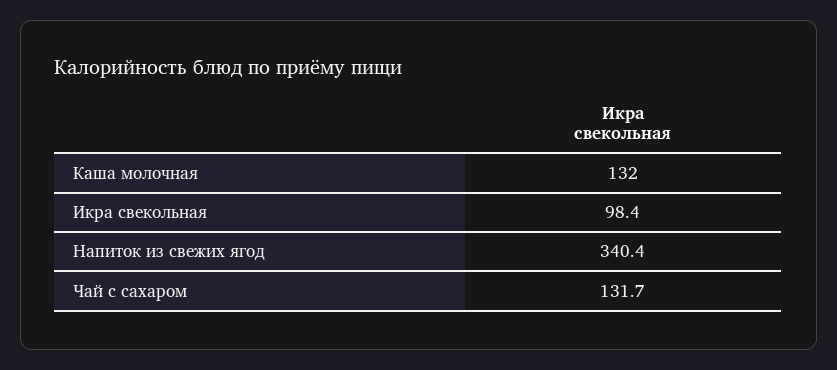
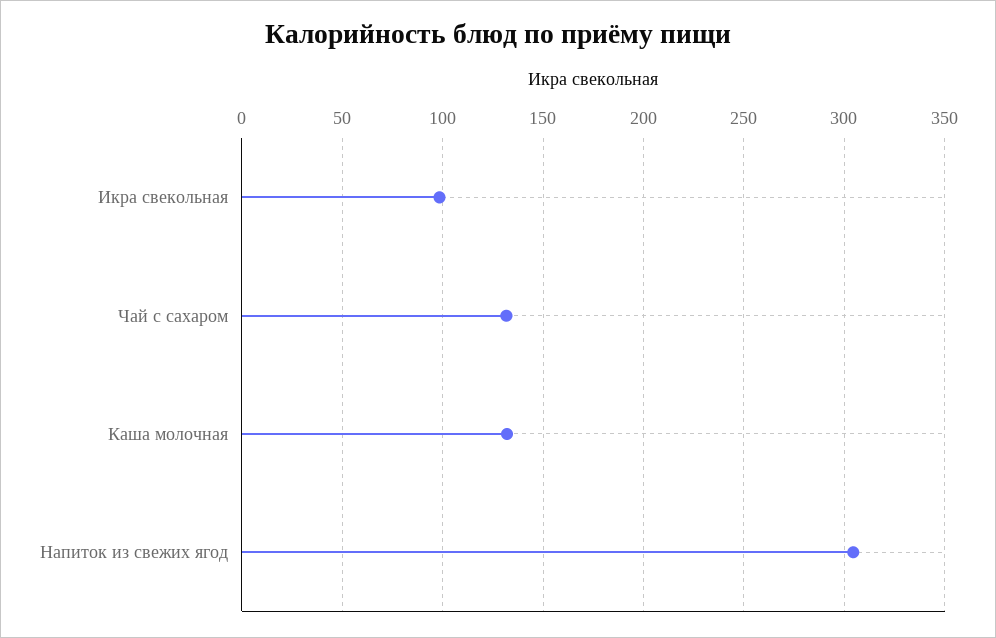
  {
    "Каша молочная": 132,
    "Икра свекольная": 98.4,
-   "Напиток из свежих ягод": 340.4,
+   "Напиток из свежих ягод": 305,
    "Чай с сахаром": 131.7
  }

